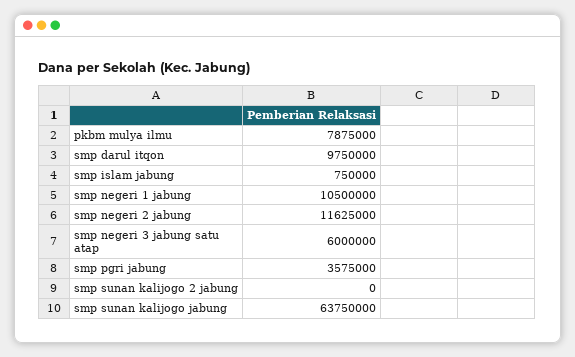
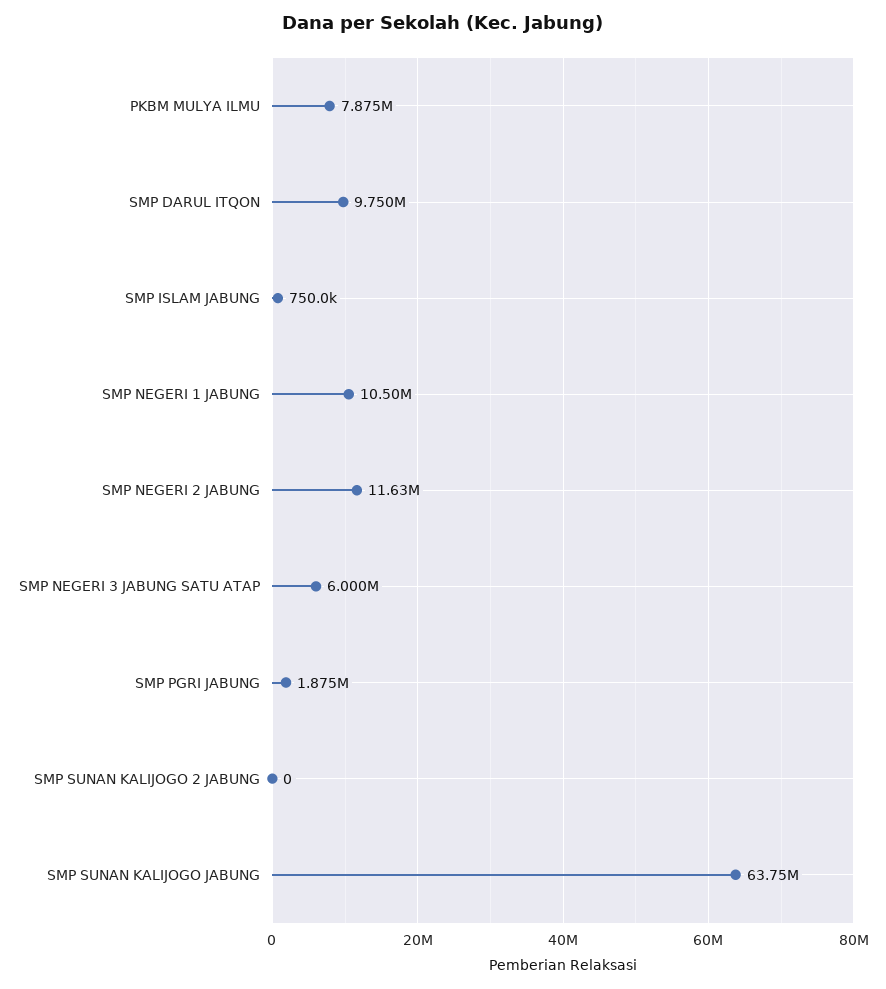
  {
    "pkbm mulya ilmu": 7875000,
    "smp darul itqon": 9750000,
    "smp islam jabung": 750000,
    "smp negeri 1 jabung": 10500000,
    "smp negeri 2 jabung": 11625000,
    "smp negeri 3 jabung satu atap": 6000000,
-   "smp pgri jabung": 3575000,
+   "smp pgri jabung": 1875000,
    "smp sunan kalijogo 2 jabung": 0,
    "smp sunan kalijogo jabung": 63750000
  }

